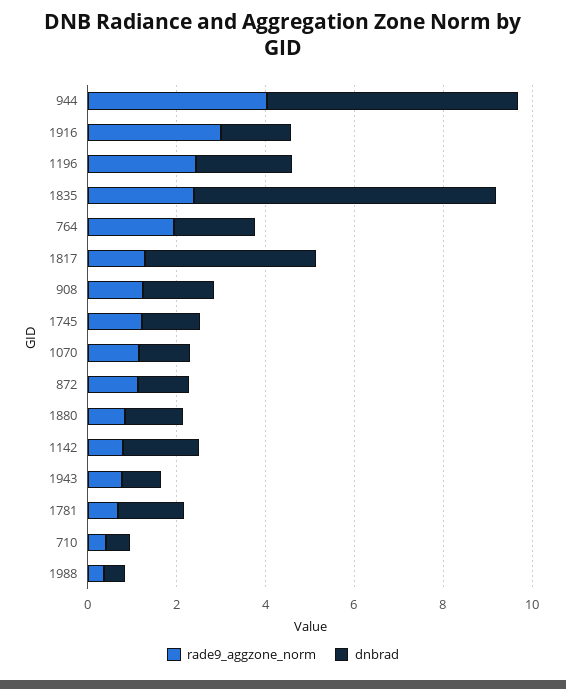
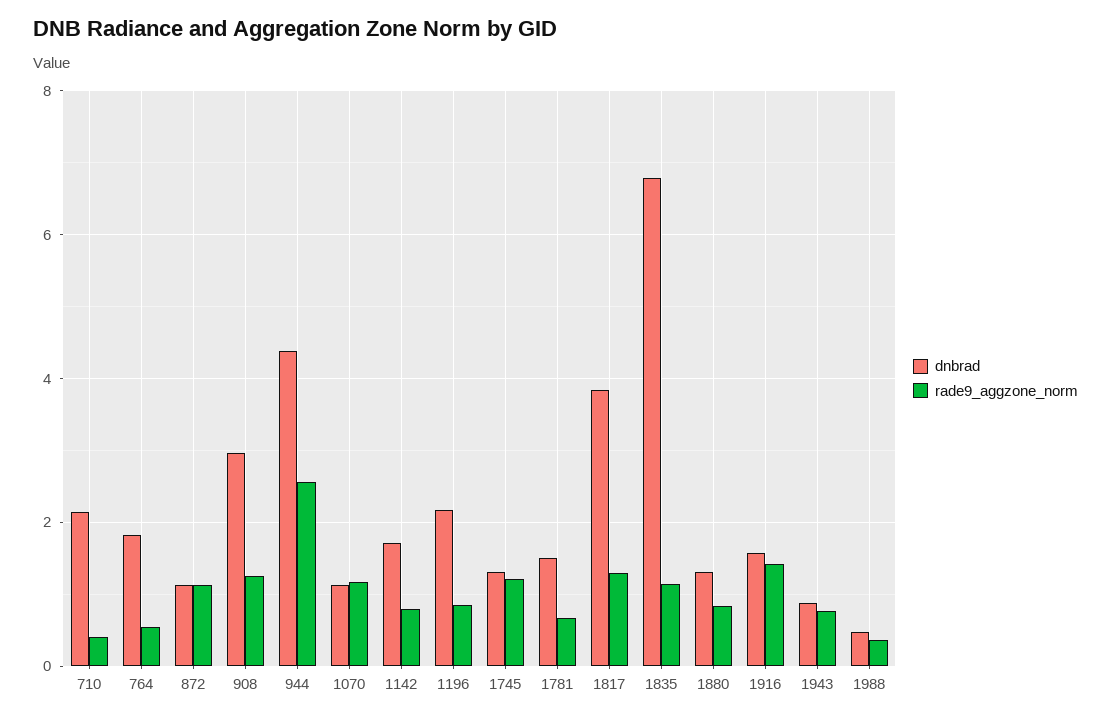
  {
    "rade9_aggzone_norm": {
-     "944": 4,
+     "944": 2.6,
-     "1916": 3,
+     "1916": 1.4,
-     "1196": 2.5,
+     "1196": 0.8,
-     "1835": 2.5,
+     "1835": 1.2,
-     "764": 2,
+     "764": 0.6,
      "1817": 1.2,
      "908": 1.2,
      "1745": 1.2,
      "1070": 1.2,
      "872": 1.2,
      "1880": 0.8,
      "1142": 0.8,
      "1943": 0.8,
      "1781": 0.6,
      "710": 0.4,
      "1988": 0.4
    },
    "dnbrad": {
-     "944": 5.5,
+     "944": 4.4,
      "1916": 1.6,
      "1196": 2.2,
      "1835": 6.8,
      "764": 1.8,
      "1817": 3.8,
-     "908": 1.5,
+     "908": 3,
      "1745": 1.4,
      "1070": 1.2,
      "872": 1.2,
      "1880": 1.4,
      "1142": 1.8,
      "1943": 0.8,
      "1781": 1.4,
-     "710": 0.5,
+     "710": 2.2,
      "1988": 0.4
    }
  }

